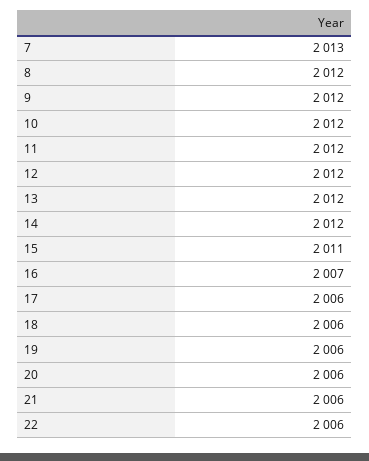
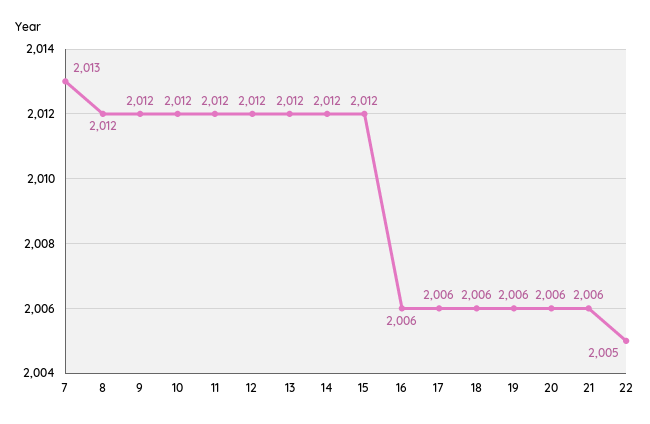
  {
    "7": 2013,
    "8": 2012,
    "9": 2012,
    "10": 2012,
    "11": 2012,
    "12": 2012,
    "13": 2012,
    "14": 2012,
-   "15": 2011,
+   "15": 2012,
-   "16": 2007,
+   "16": 2006,
    "17": 2006,
    "18": 2006,
    "19": 2006,
    "20": 2006,
    "21": 2006,
-   "22": 2006
+   "22": 2005
  }

